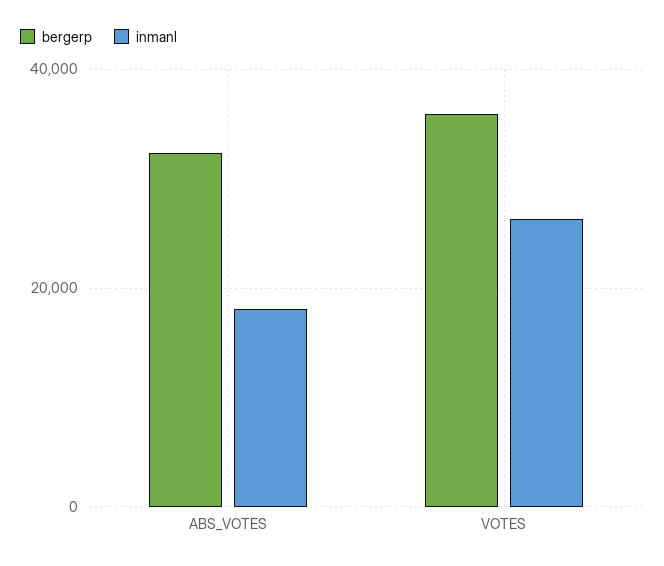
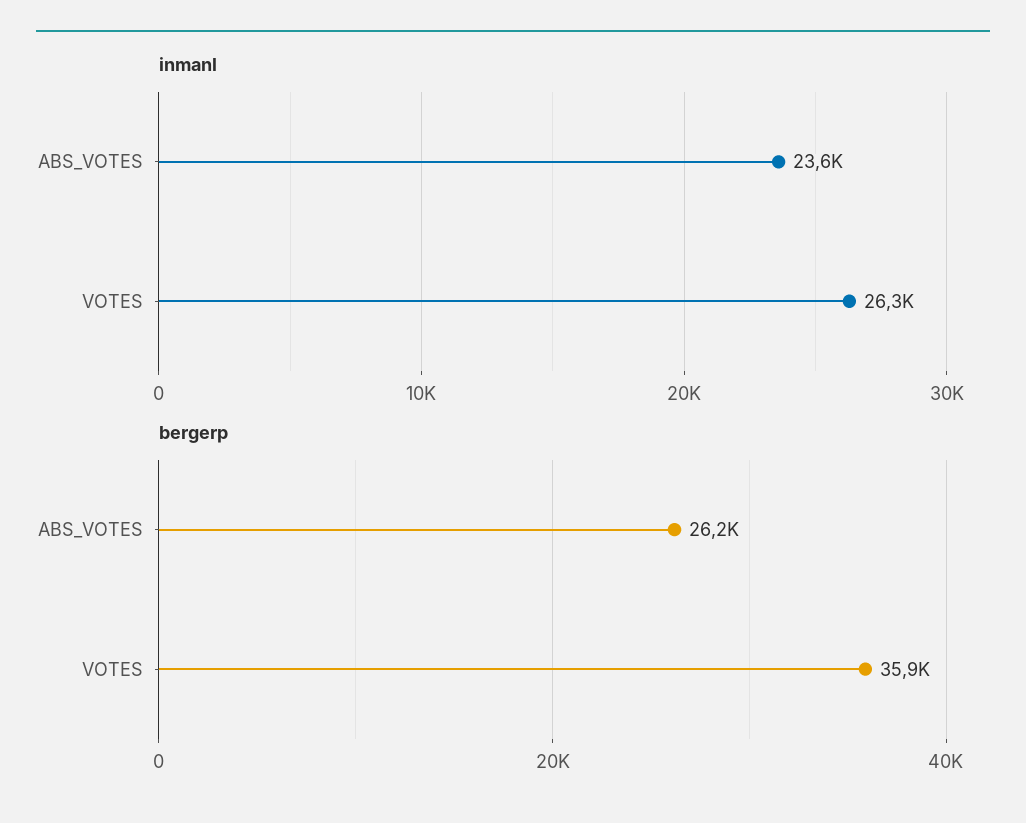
  {
    "bergerp": {
-     "ABS_VOTES": 32000,
+     "ABS_VOTES": 26200,
      "VOTES": 35900
    },
    "inmanl": {
-     "ABS_VOTES": 18000,
+     "ABS_VOTES": 23600,
      "VOTES": 26300
    }
  }

